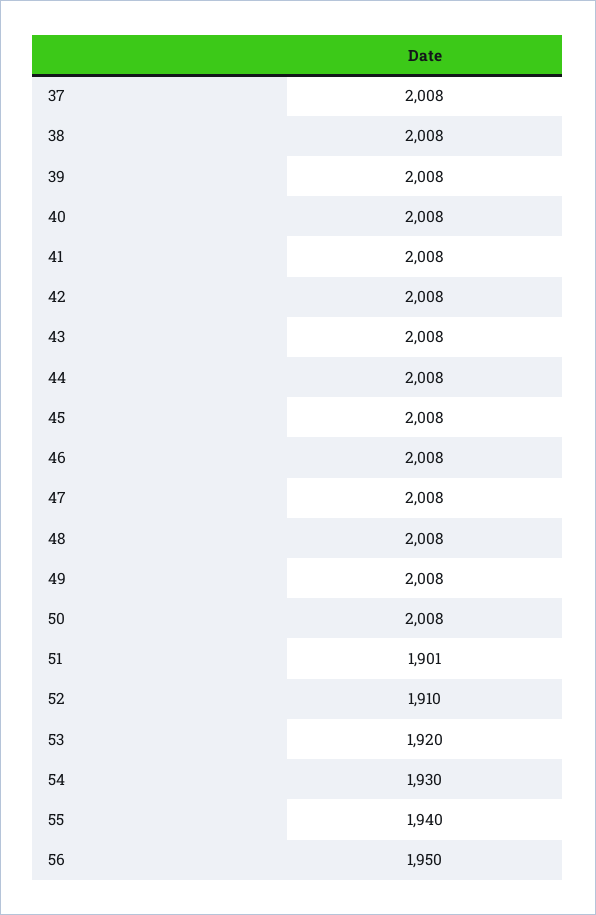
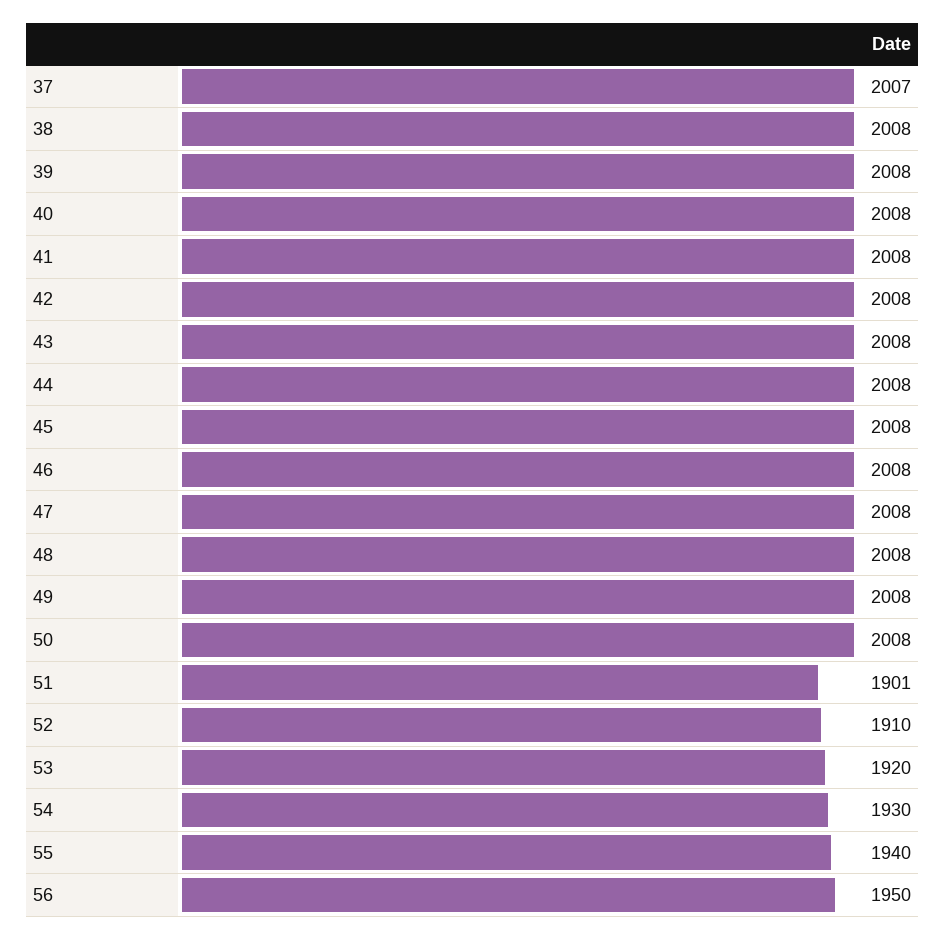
  {
-   "37": 2008,
+   "37": 2007,
    "38": 2008,
    "39": 2008,
    "40": 2008,
    "41": 2008,
    "42": 2008,
    "43": 2008,
    "44": 2008,
    "45": 2008,
    "46": 2008,
    "47": 2008,
    "48": 2008,
    "49": 2008,
    "50": 2008,
    "51": 1901,
    "52": 1910,
    "53": 1920,
    "54": 1930,
    "55": 1940,
    "56": 1950
  }

